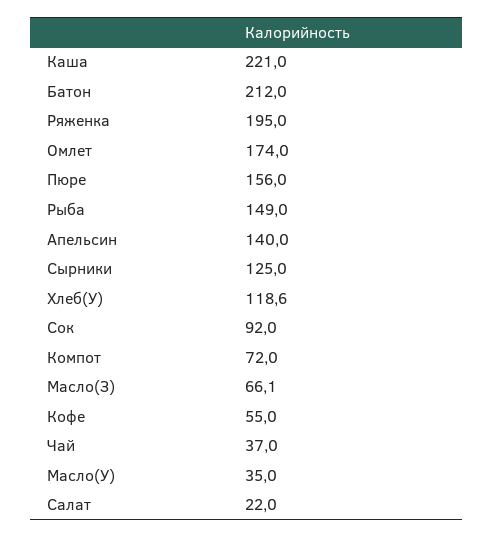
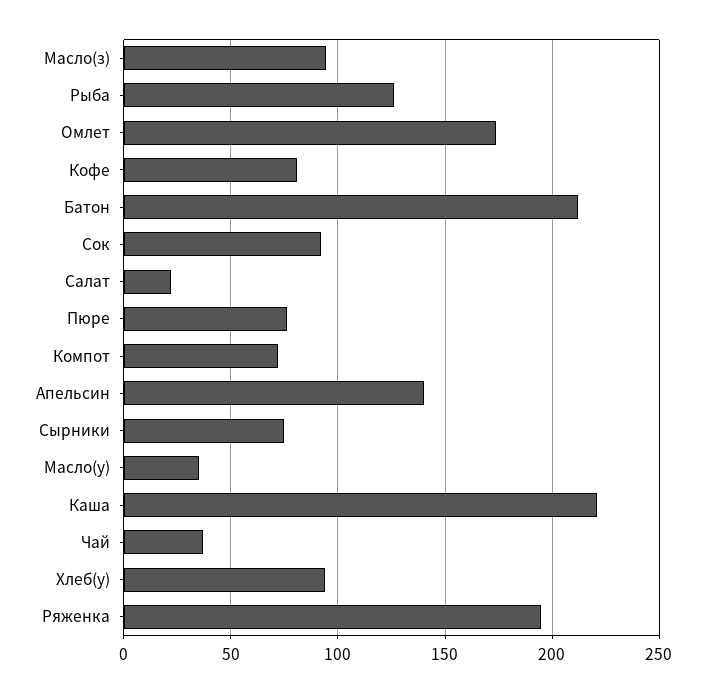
  {
    "Каша": 221,
    "Батон": 212,
    "Ряженка": 195,
    "Омлет": 174,
-   "Пюре": 156,
+   "Пюре": 75,
-   "Рыба": 149,
+   "Рыба": 125,
    "Апельсин": 140,
-   "Сырники": 125,
+   "Сырники": 75,
-   "Хлеб(У)": 118.6,
+   "Хлеб(У)": 95,
    "Сок": 92,
    "Компот": 72,
-   "Масло(З)": 66.1,
+   "Масло(З)": 95,
-   "Кофе": 55,
+   "Кофе": 80,
    "Чай": 37,
    "Масло(У)": 35,
    "Салат": 22
  }

